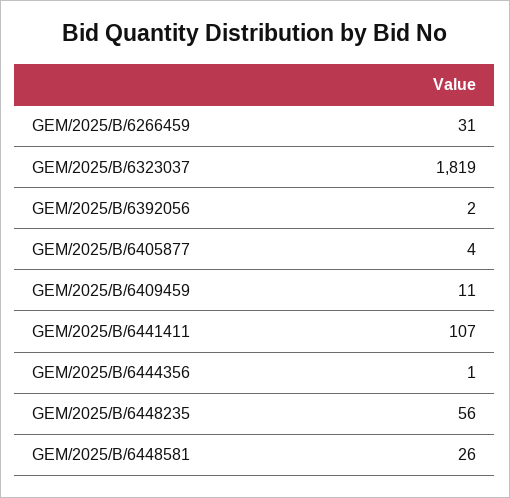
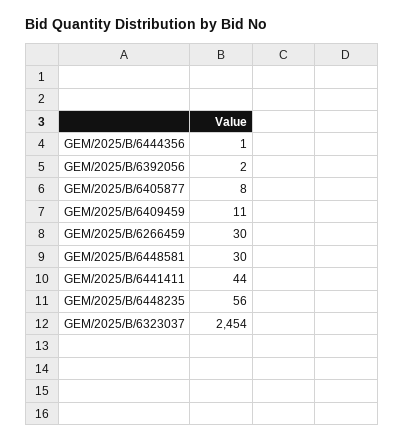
  {
-   "GEM/2025/B/6266459": 31,
+   "GEM/2025/B/6266459": 30,
-   "GEM/2025/B/6323037": 1819,
+   "GEM/2025/B/6323037": 2454,
    "GEM/2025/B/6392056": 2,
-   "GEM/2025/B/6405877": 4,
+   "GEM/2025/B/6405877": 8,
    "GEM/2025/B/6409459": 11,
-   "GEM/2025/B/6441411": 107,
+   "GEM/2025/B/6441411": 44,
    "GEM/2025/B/6444356": 1,
    "GEM/2025/B/6448235": 56,
-   "GEM/2025/B/6448581": 26
+   "GEM/2025/B/6448581": 30
  }

